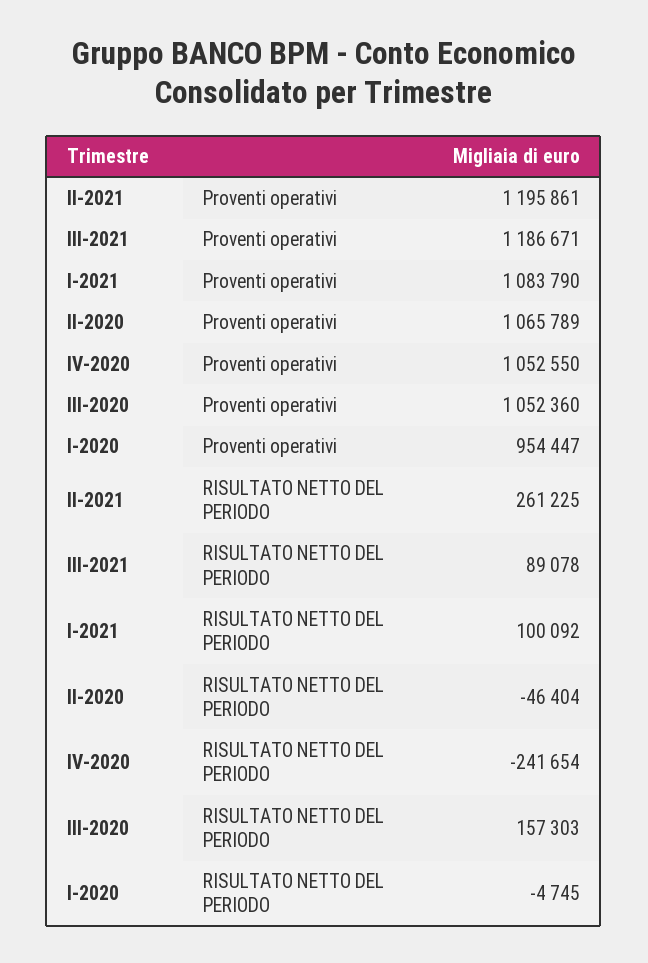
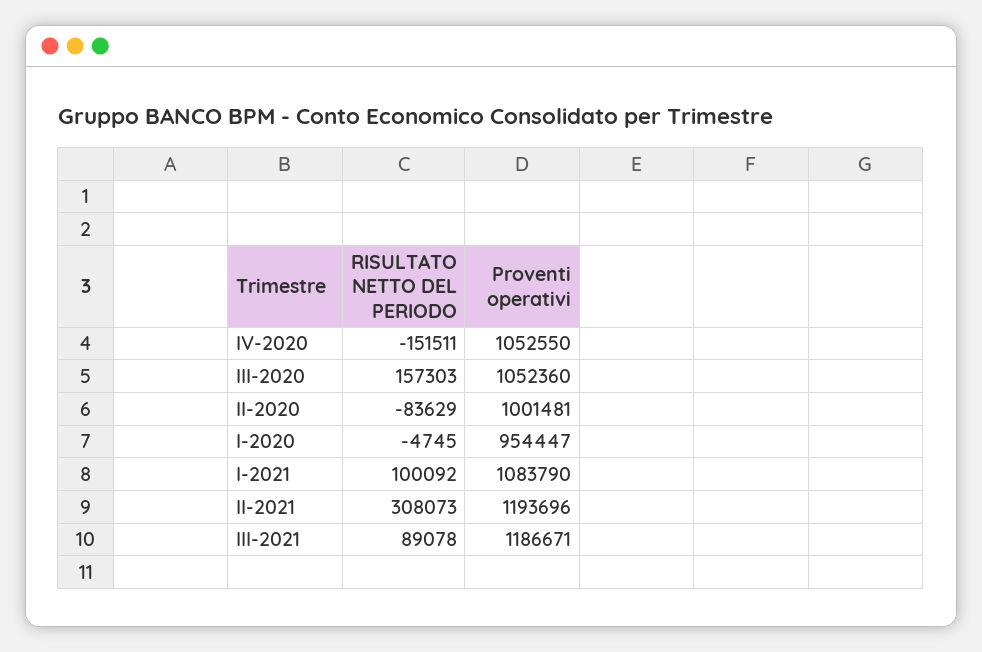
  {
    "II-2021": {
-     "Proventi operativi": 1195861,
+     "Proventi operativi": 1193696,
-     "RISULTATO NETTO DEL PERIODO": 261225
+     "RISULTATO NETTO DEL PERIODO": 308073
    },
    "III-2021": {
      "Proventi operativi": 1186671,
      "RISULTATO NETTO DEL PERIODO": 89078
    },
    "I-2021": {
      "Proventi operativi": 1083790,
      "RISULTATO NETTO DEL PERIODO": 100092
    },
    "II-2020": {
-     "Proventi operativi": 1065789,
+     "Proventi operativi": 1001481,
-     "RISULTATO NETTO DEL PERIODO": -46404
+     "RISULTATO NETTO DEL PERIODO": -83629
    },
    "IV-2020": {
      "Proventi operativi": 1052550,
-     "RISULTATO NETTO DEL PERIODO": -241654
+     "RISULTATO NETTO DEL PERIODO": -151511
    },
    "III-2020": {
      "Proventi operativi": 1052360,
      "RISULTATO NETTO DEL PERIODO": 157303
    },
    "I-2020": {
      "Proventi operativi": 954447,
      "RISULTATO NETTO DEL PERIODO": -4745
    }
  }

